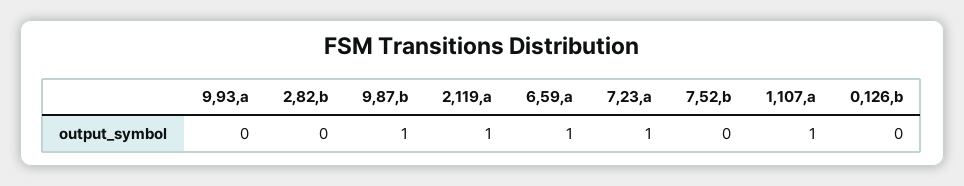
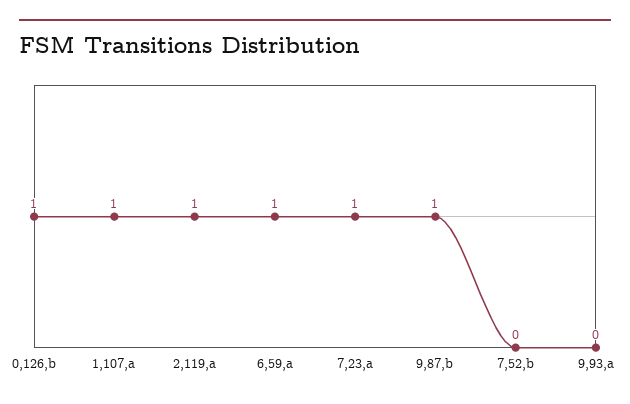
  {
    "9,93,a": 0,
-   "2,82,b": 0,
    "9,87,b": 1,
    "2,119,a": 1,
    "6,59,a": 1,
    "7,23,a": 1,
    "7,52,b": 0,
    "1,107,a": 1,
-   "0,126,b": 0
+   "0,126,b": 1
  }

